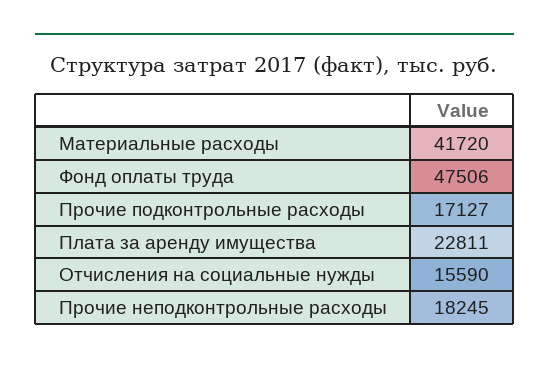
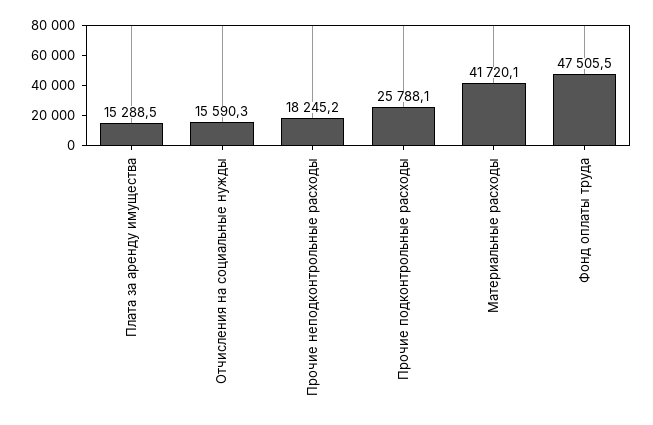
  {
    "Материальные расходы": 41720.1,
    "Фонд оплаты труда": 47505.5,
-   "Прочие подконтрольные расходы": 17127,
+   "Прочие подконтрольные расходы": 25788.1,
-   "Плата за аренду имущества": 22811,
+   "Плата за аренду имущества": 15288.5,
    "Отчисления на социальные нужды": 15590.3,
    "Прочие неподконтрольные расходы": 18245.2
  }

